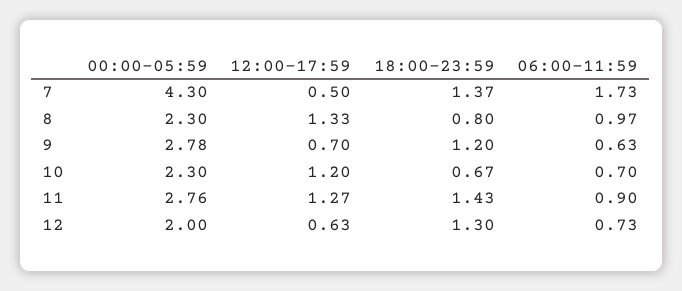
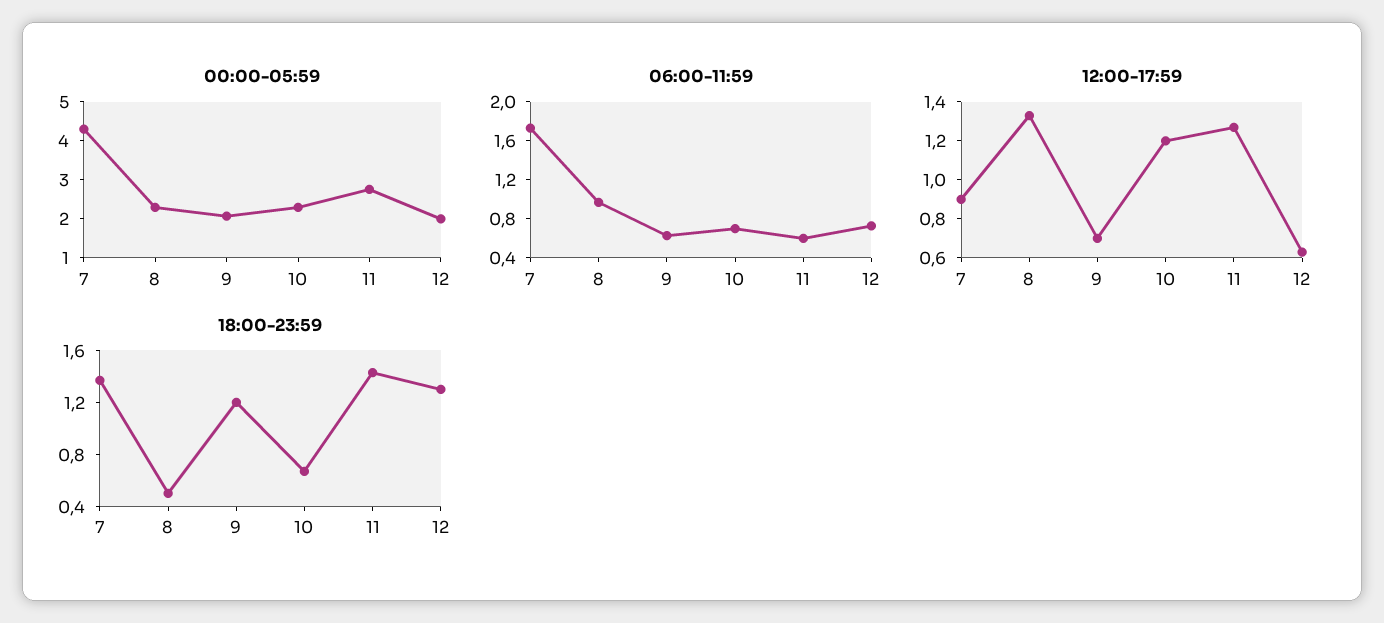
  {
    "00:00-05:59": {
      "7": 4.3,
      "8": 2.3,
-     "9": 2.78,
+     "9": 2,
      "10": 2.3,
      "11": 2.76,
      "12": 2
    },
    "12:00-17:59": {
-     "7": 0.5,
+     "7": 0.9,
      "8": 1.33,
      "9": 0.7,
      "10": 1.2,
      "11": 1.27,
      "12": 0.63
    },
    "18:00-23:59": {
      "7": 1.37,
-     "8": 0.8,
+     "8": 0.5,
      "9": 1.2,
      "10": 0.67,
      "11": 1.43,
      "12": 1.3
    },
    "06:00-11:59": {
      "7": 1.73,
      "8": 0.97,
      "9": 0.63,
      "10": 0.7,
-     "11": 0.9,
+     "11": 0.6,
      "12": 0.73
    }
  }

